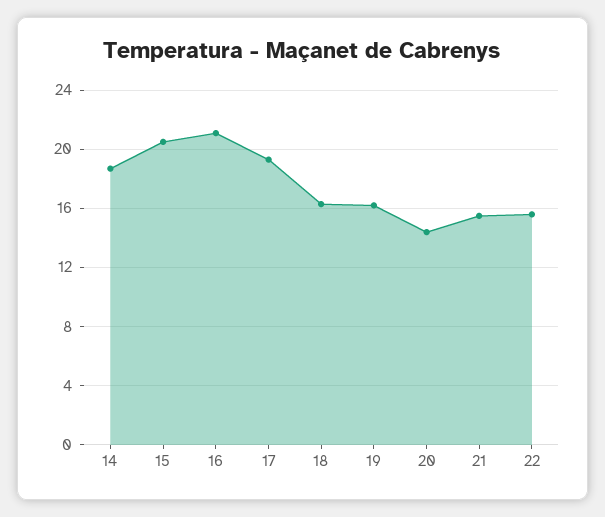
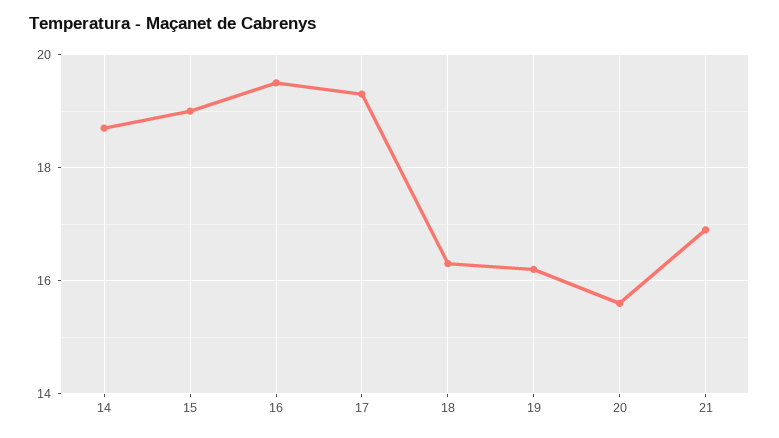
  {
    "14": 18.5,
-   "15": 20.5,
+   "15": 19,
-   "16": 21,
+   "16": 19.5,
    "17": 19.5,
    "18": 16.5,
    "19": 16,
-   "20": 14.5,
+   "20": 15.5,
-   "21": 15.5,
+   "21": 17
-   "22": 15.5
  }

